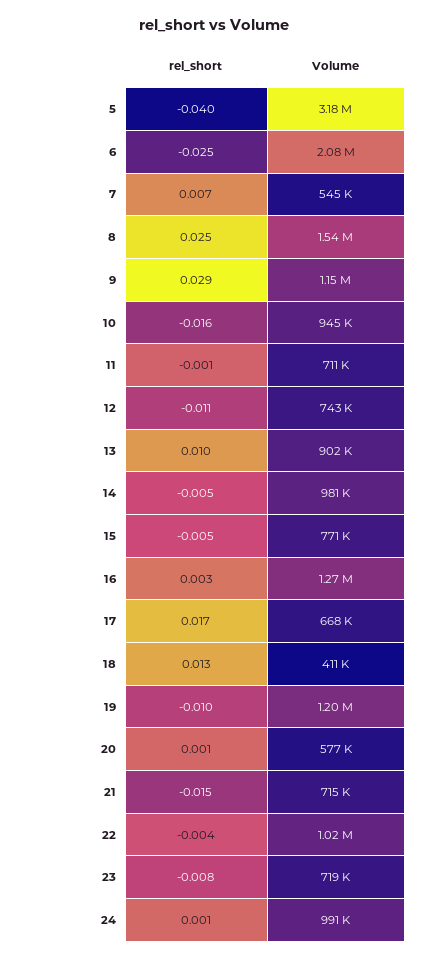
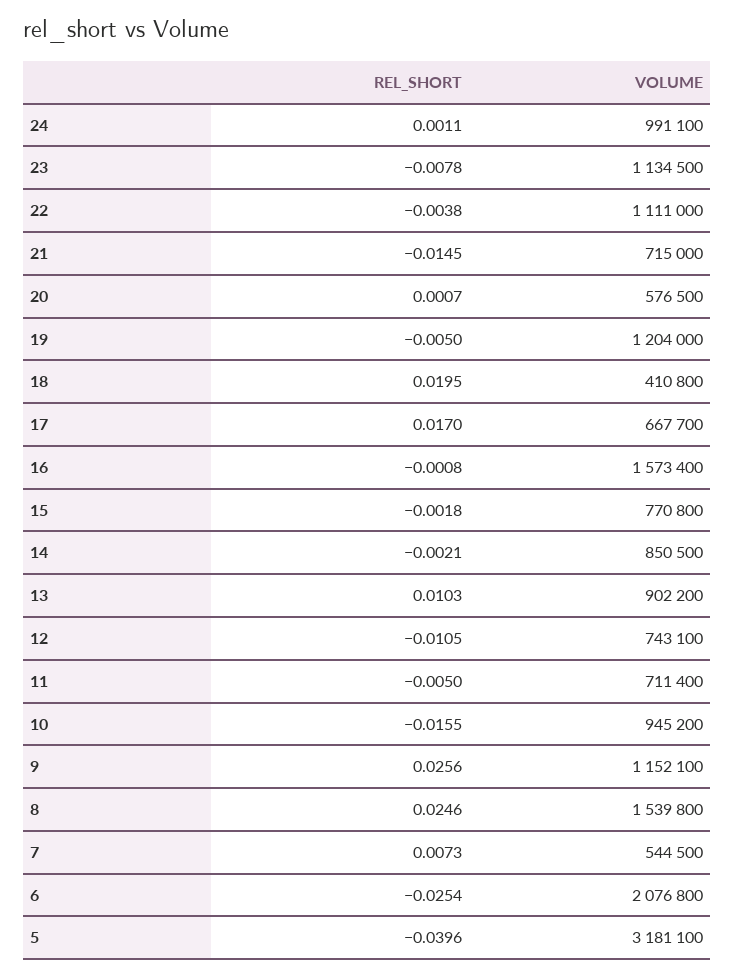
  {
    "rel_short": {
      "5": -0.0396,
      "6": -0.0254,
      "7": 0.0073,
      "8": 0.0246,
-     "9": 0.029,
+     "9": 0.0256,
      "10": -0.0155,
-     "11": -0.001,
+     "11": -0.005,
      "12": -0.0105,
      "13": 0.0103,
-     "14": -0.005,
+     "14": -0.0021,
-     "15": -0.005,
+     "15": -0.0018,
-     "16": 0.003,
+     "16": -0.0008,
      "17": 0.017,
-     "18": 0.013,
+     "18": 0.0195,
-     "19": -0.01,
+     "19": -0.005,
      "20": 0.0007,
      "21": -0.0145,
      "22": -0.0038,
      "23": -0.0078,
      "24": 0.0011
    },
    "Volume": {
      "5": 3181100,
      "6": 2076800,
      "7": 544500,
      "8": 1539800,
      "9": 1152100,
      "10": 945200,
      "11": 711400,
      "12": 743100,
      "13": 902200,
-     "14": 981000,
+     "14": 850500,
      "15": 770800,
-     "16": 1270000,
+     "16": 1573400,
      "17": 667700,
      "18": 410800,
      "19": 1204000,
      "20": 576500,
      "21": 715000,
-     "22": 1020000,
+     "22": 1111000,
-     "23": 719000,
+     "23": 1134500,
      "24": 991100
    }
  }

